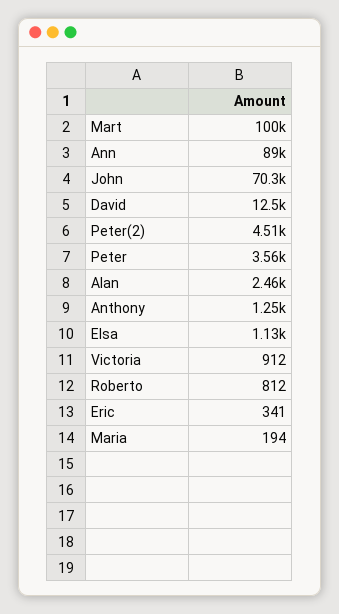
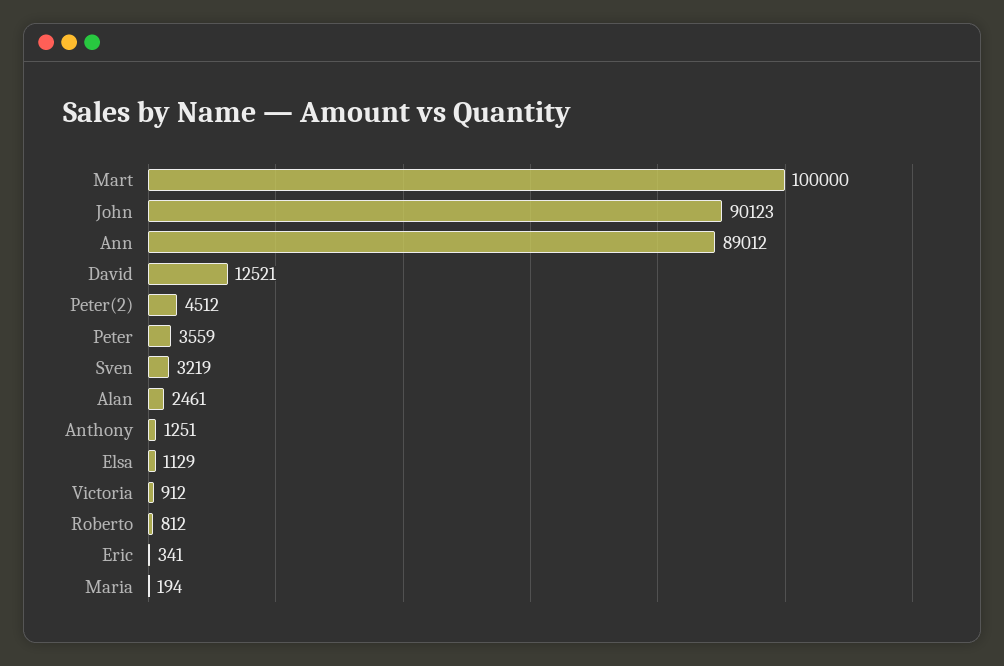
  {
    "Mart": 100000,
    "Ann": 89012,
-   "John": 70300,
+   "John": 90123,
    "David": 12521,
    "Peter(2)": 4512,
    "Peter": 3559,
    "Alan": 2461,
    "Anthony": 1251,
    "Elsa": 1129,
    "Victoria": 912,
    "Roberto": 812,
    "Eric": 341,
-   "Maria": 194
+   "Maria": 194,
+   "Sven": 3219
  }

